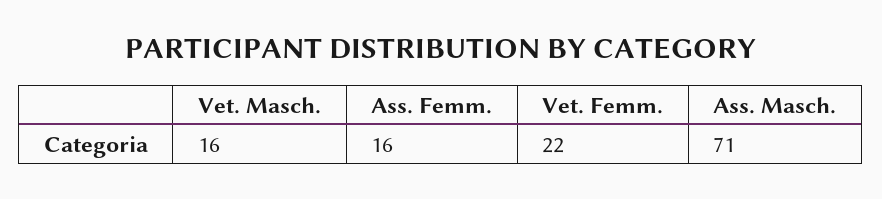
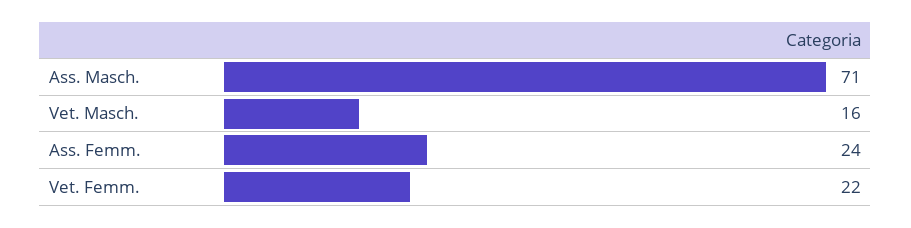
  {
    "Vet. Masch.": 16,
-   "Ass. Femm.": 16,
+   "Ass. Femm.": 24,
    "Vet. Femm.": 22,
    "Ass. Masch.": 71
  }

